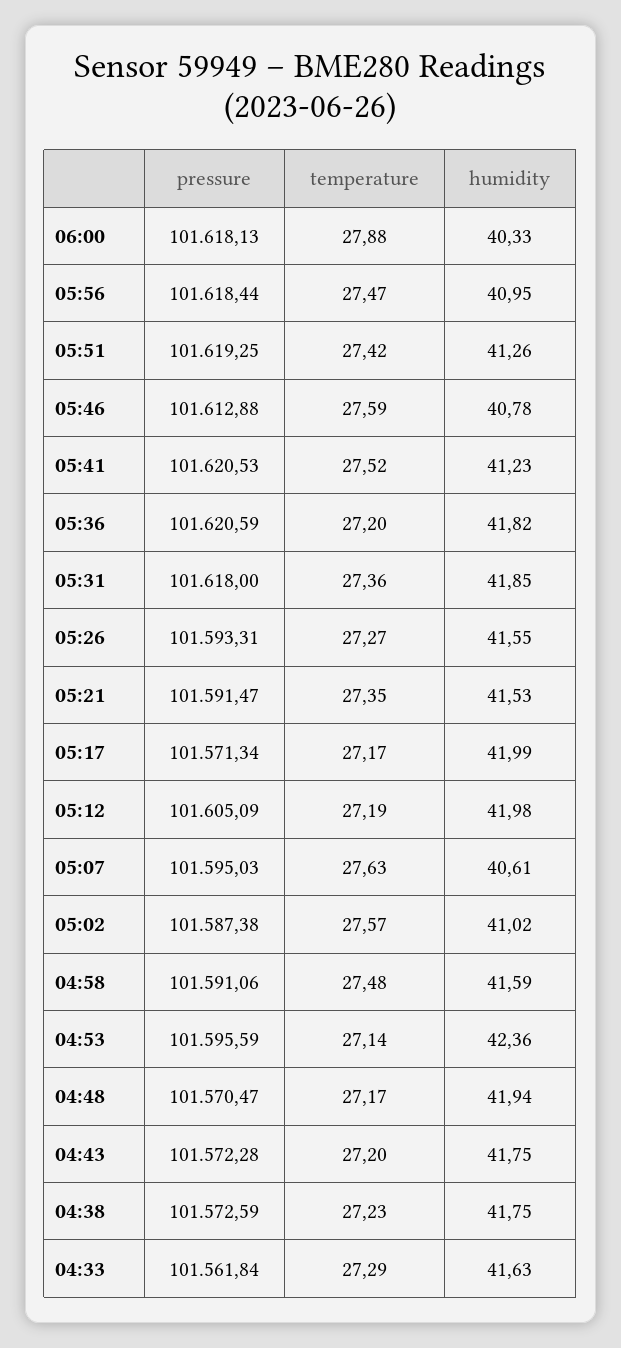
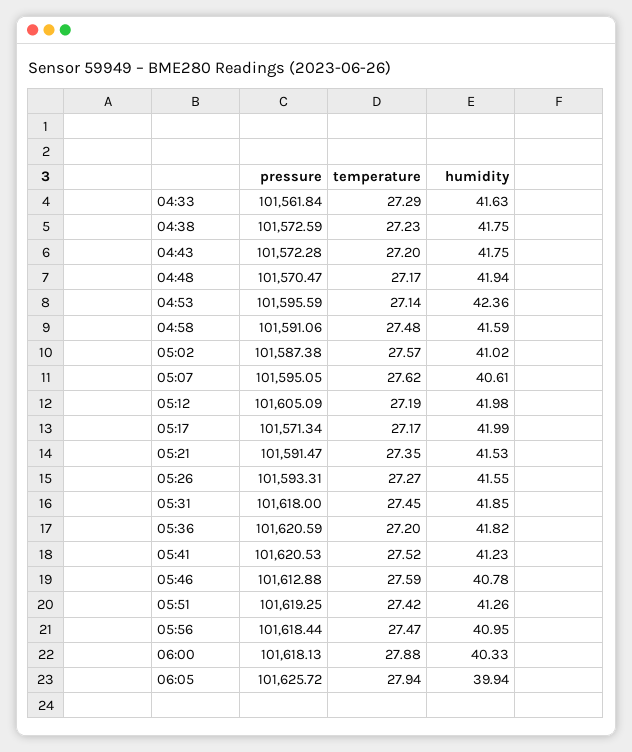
  {
    "pressure": {
      "06:00": 101618.13,
      "05:56": 101618.44,
      "05:51": 101619.25,
      "05:46": 101612.88,
      "05:41": 101620.53,
      "05:36": 101620.59,
      "05:31": 101618,
      "05:26": 101593.31,
      "05:21": 101591.47,
      "05:17": 101571.34,
      "05:12": 101605.09,
-     "05:07": 101595.03,
+     "05:07": 101595.05,
      "05:02": 101587.38,
      "04:58": 101591.06,
      "04:53": 101595.59,
      "04:48": 101570.47,
      "04:43": 101572.28,
      "04:38": 101572.59,
-     "04:33": 101561.84
+     "04:33": 101561.84,
+     "06:05": 101625.72
    },
    "temperature": {
      "06:00": 27.88,
      "05:56": 27.47,
      "05:51": 27.42,
      "05:46": 27.59,
      "05:41": 27.52,
      "05:36": 27.2,
-     "05:31": 27.36,
+     "05:31": 27.45,
      "05:26": 27.27,
      "05:21": 27.35,
      "05:17": 27.17,
      "05:12": 27.19,
-     "05:07": 27.63,
+     "05:07": 27.62,
      "05:02": 27.57,
      "04:58": 27.48,
      "04:53": 27.14,
      "04:48": 27.17,
      "04:43": 27.2,
      "04:38": 27.23,
-     "04:33": 27.29
+     "04:33": 27.29,
+     "06:05": 27.94
    },
    "humidity": {
      "06:00": 40.33,
      "05:56": 40.95,
      "05:51": 41.26,
      "05:46": 40.78,
      "05:41": 41.23,
      "05:36": 41.82,
      "05:31": 41.85,
      "05:26": 41.55,
      "05:21": 41.53,
      "05:17": 41.99,
      "05:12": 41.98,
      "05:07": 40.61,
      "05:02": 41.02,
      "04:58": 41.59,
      "04:53": 42.36,
      "04:48": 41.94,
      "04:43": 41.75,
      "04:38": 41.75,
-     "04:33": 41.63
+     "04:33": 41.63,
+     "06:05": 39.94
    }
  }

